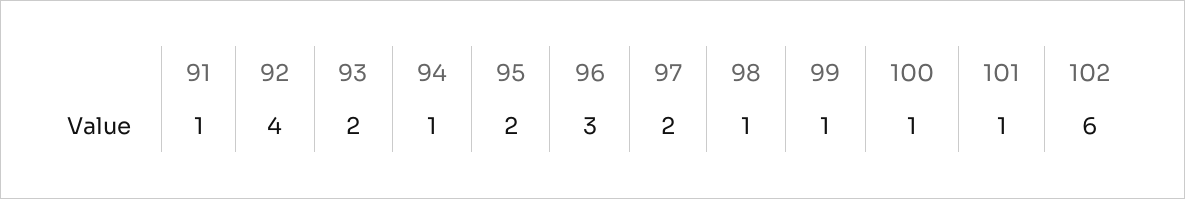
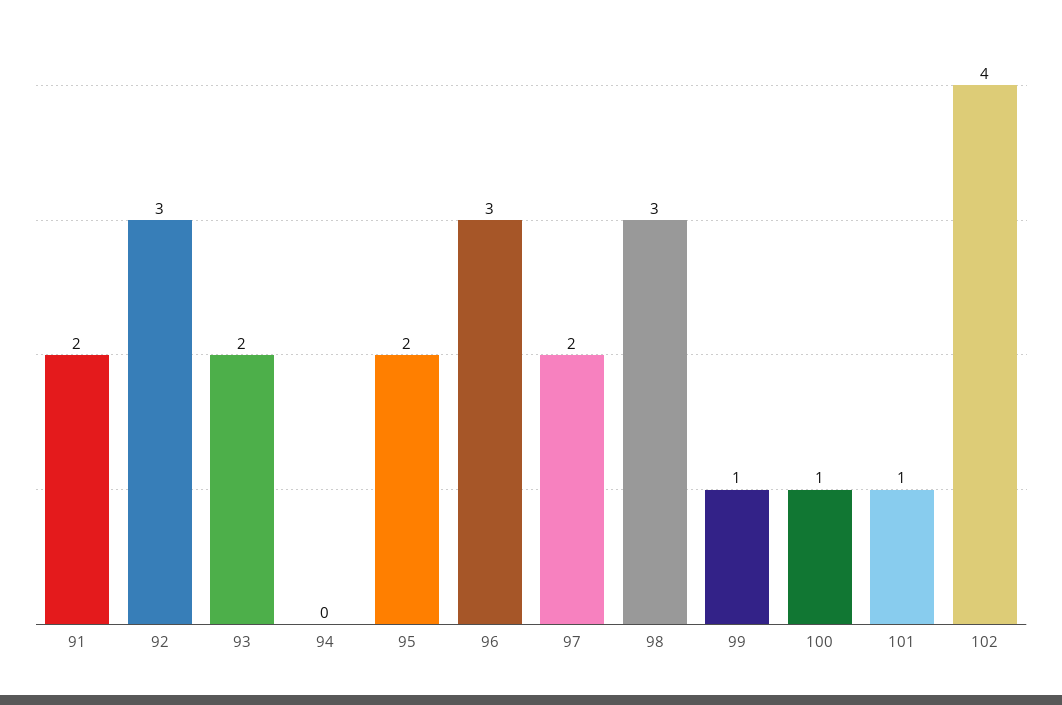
  {
-   "91": 1,
+   "91": 2,
-   "92": 4,
+   "92": 3,
    "93": 2,
-   "94": 1,
+   "94": 0,
    "95": 2,
    "96": 3,
    "97": 2,
-   "98": 1,
+   "98": 3,
    "99": 1,
    "100": 1,
    "101": 1,
-   "102": 6
+   "102": 4
  }

